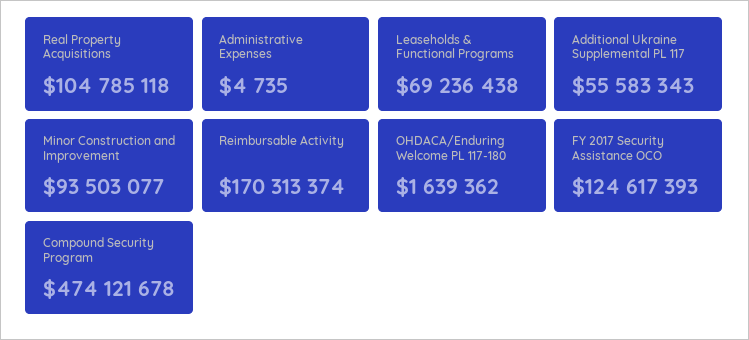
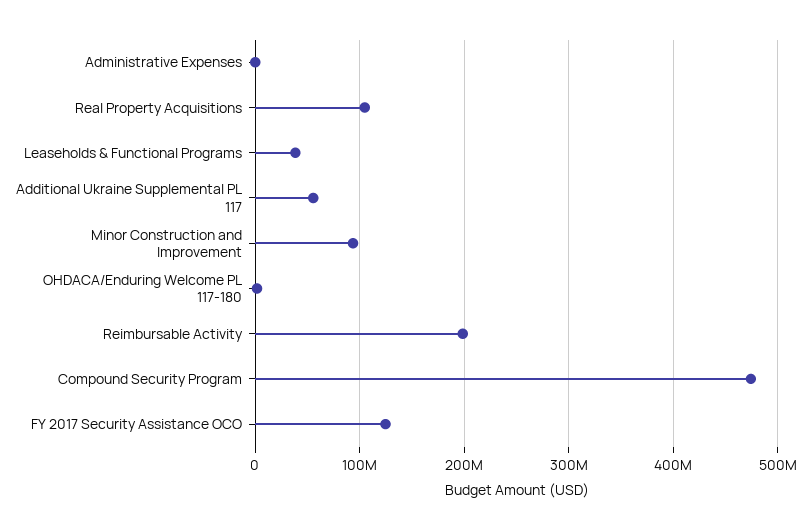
  {
    "Real Property Acquisitions": 104785118,
    "Administrative Expenses": 4735,
-   "Leaseholds & Functional Programs": 69236438,
+   "Leaseholds & Functional Programs": 40000000,
    "Additional Ukraine Supplemental PL 117": 55583343,
    "Minor Construction and Improvement": 93503077,
-   "Reimbursable Activity": 170313374,
+   "Reimbursable Activity": 200000000,
    "OHDACA/Enduring Welcome PL 117-180": 1639362,
    "FY 2017 Security Assistance OCO": 124617393,
    "Compound Security Program": 474121678
  }

